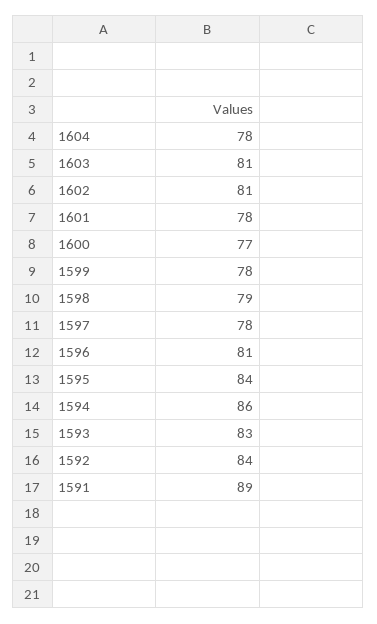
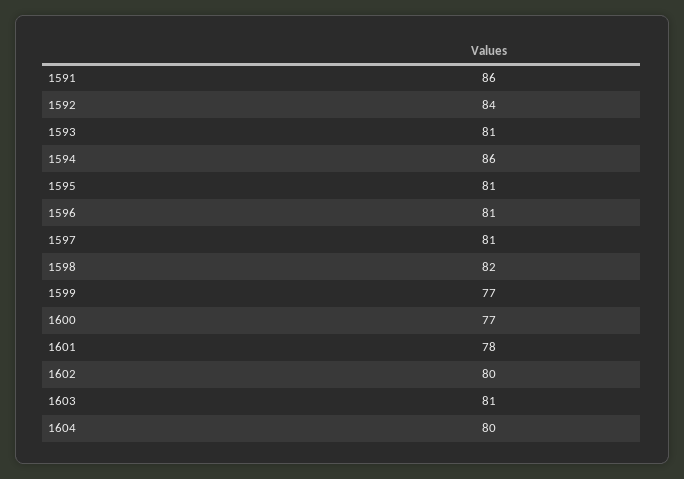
  {
-   "1604": 78,
+   "1604": 80,
    "1603": 81,
-   "1602": 81,
+   "1602": 80,
    "1601": 78,
    "1600": 77,
-   "1599": 78,
+   "1599": 77,
-   "1598": 79,
+   "1598": 82,
-   "1597": 78,
+   "1597": 81,
    "1596": 81,
-   "1595": 84,
+   "1595": 81,
    "1594": 86,
-   "1593": 83,
+   "1593": 81,
    "1592": 84,
-   "1591": 89
+   "1591": 86
  }

